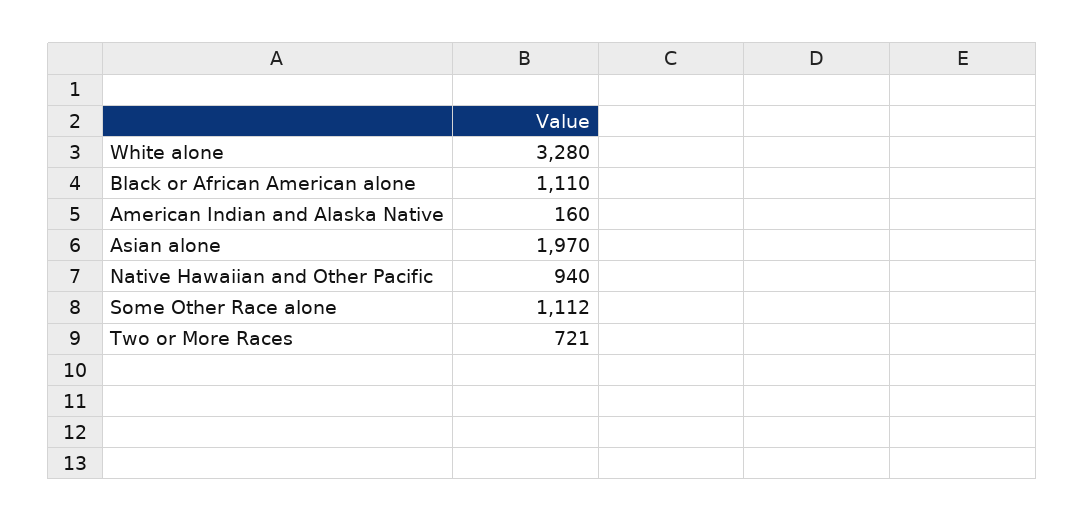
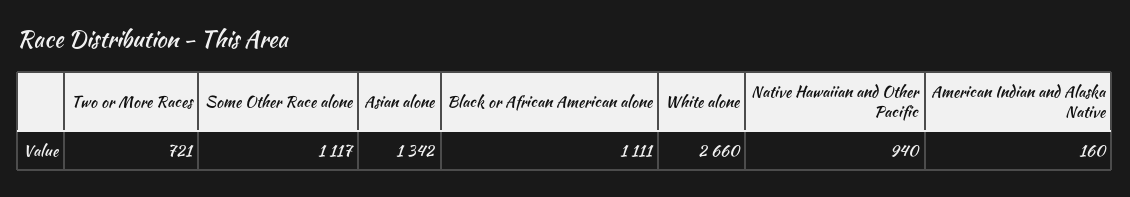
  {
-   "White alone": 3280,
+   "White alone": 2660,
-   "Black or African American alone": 1110,
+   "Black or African American alone": 1111,
    "American Indian and Alaska Native": 160,
-   "Asian alone": 1970,
+   "Asian alone": 1342,
    "Native Hawaiian and Other Pacific": 940,
-   "Some Other Race alone": 1112,
+   "Some Other Race alone": 1117,
    "Two or More Races": 721
  }

